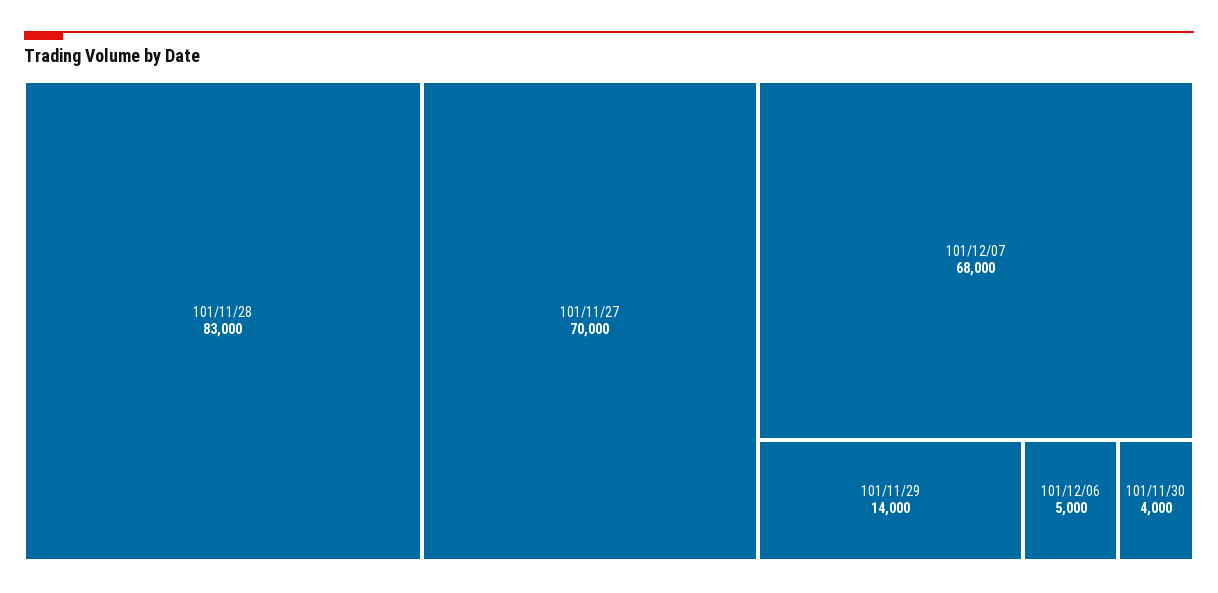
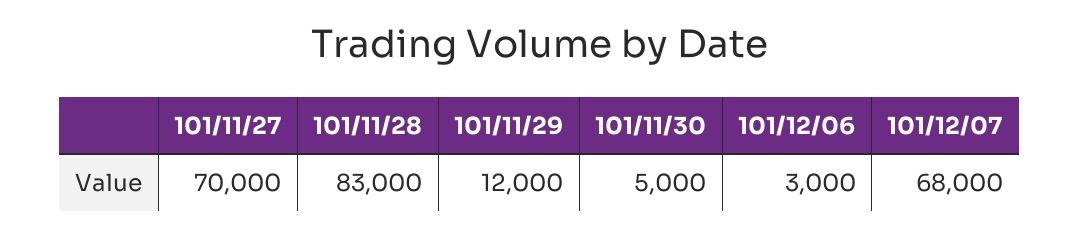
  {
    "101/11/28": 83000,
    "101/11/27": 70000,
    "101/12/07": 68000,
-   "101/11/29": 14000,
+   "101/11/29": 12000,
-   "101/12/06": 5000,
+   "101/12/06": 3000,
-   "101/11/30": 4000
+   "101/11/30": 5000
  }

